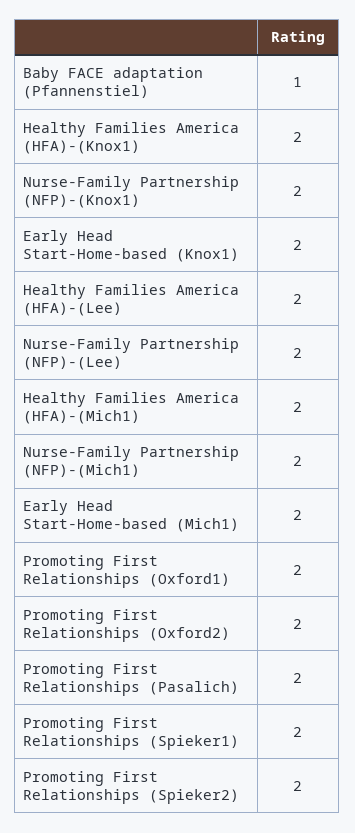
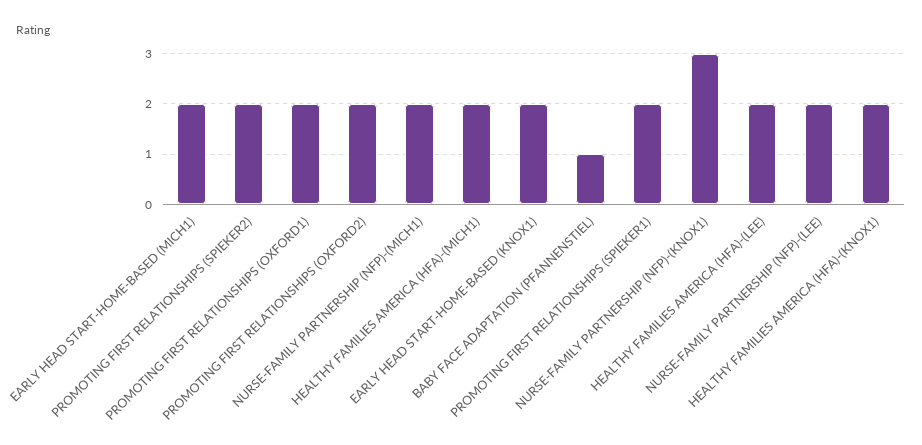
  {
    "Baby FACE adaptation (Pfannenstiel)": 1,
    "Healthy Families America (HFA)-(Knox1)": 2,
-   "Nurse-Family Partnership (NFP)-(Knox1)": 2,
+   "Nurse-Family Partnership (NFP)-(Knox1)": 3,
    "Early Head Start-Home-based (Knox1)": 2,
    "Healthy Families America (HFA)-(Lee)": 2,
    "Nurse-Family Partnership (NFP)-(Lee)": 2,
    "Healthy Families America (HFA)-(Mich1)": 2,
    "Nurse-Family Partnership (NFP)-(Mich1)": 2,
    "Early Head Start-Home-based (Mich1)": 2,
    "Promoting First Relationships (Oxford1)": 2,
    "Promoting First Relationships (Oxford2)": 2,
-   "Promoting First Relationships (Pasalich)": 2,
    "Promoting First Relationships (Spieker1)": 2,
    "Promoting First Relationships (Spieker2)": 2
  }

